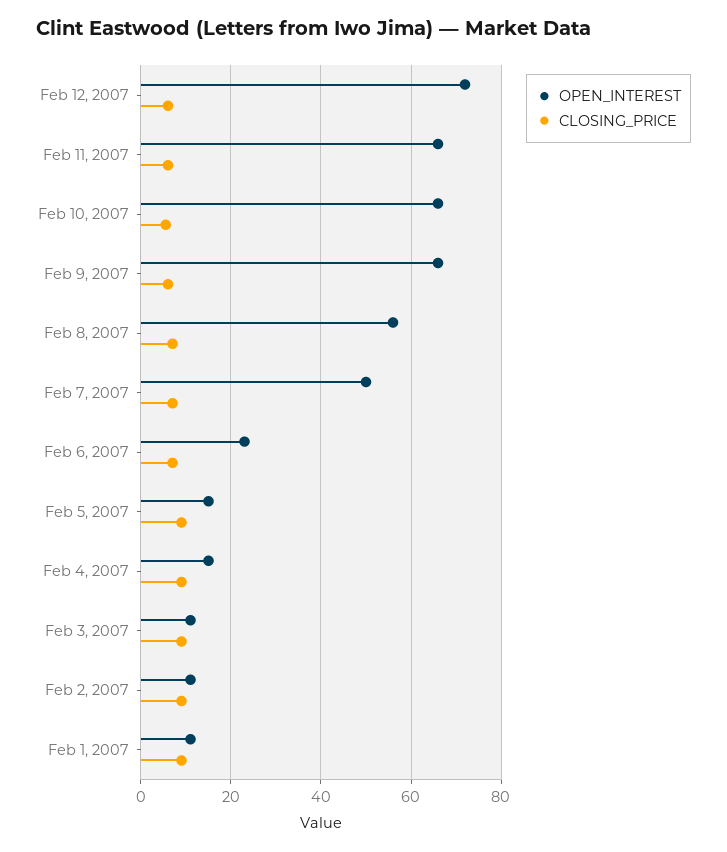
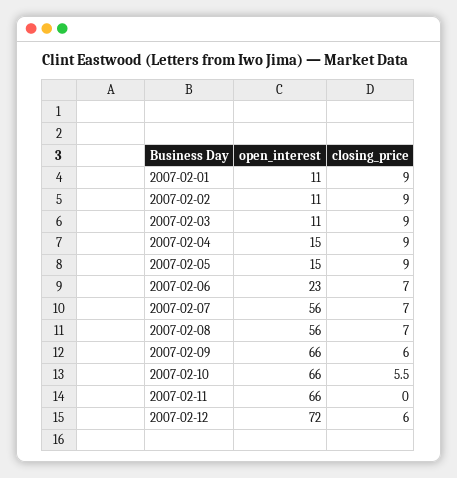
  {
    "OPEN_INTEREST": {
      "Feb 12, 2007": 72,
      "Feb 11, 2007": 66,
      "Feb 10, 2007": 66,
      "Feb 9, 2007": 66,
      "Feb 8, 2007": 56,
-     "Feb 7, 2007": 50,
+     "Feb 7, 2007": 56,
      "Feb 6, 2007": 23,
      "Feb 5, 2007": 15,
      "Feb 4, 2007": 15,
      "Feb 3, 2007": 11,
      "Feb 2, 2007": 11,
      "Feb 1, 2007": 11
    },
    "CLOSING_PRICE": {
      "Feb 12, 2007": 6,
-     "Feb 11, 2007": 6,
+     "Feb 11, 2007": 0,
      "Feb 10, 2007": 5.5,
      "Feb 9, 2007": 6,
      "Feb 8, 2007": 7,
      "Feb 7, 2007": 7,
      "Feb 6, 2007": 7,
      "Feb 5, 2007": 9,
      "Feb 4, 2007": 9,
      "Feb 3, 2007": 9,
      "Feb 2, 2007": 9,
      "Feb 1, 2007": 9
    }
  }

